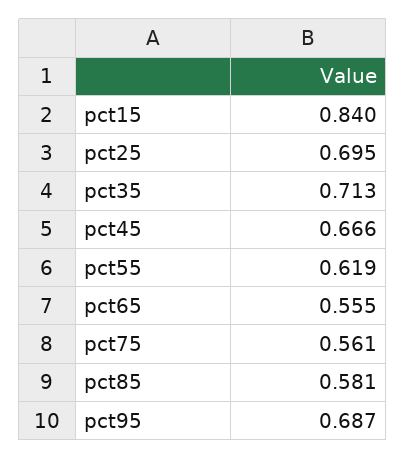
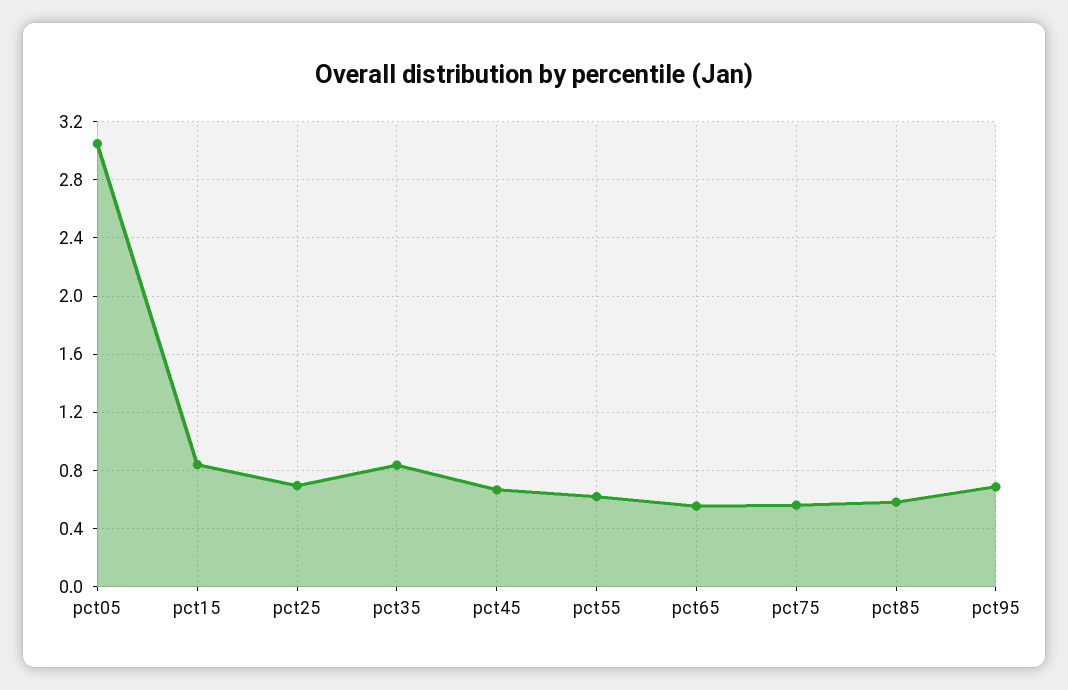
  {
    "pct15": 0.84,
    "pct25": 0.695,
-   "pct35": 0.713,
+   "pct35": 0.85,
    "pct45": 0.666,
    "pct55": 0.619,
    "pct65": 0.555,
    "pct75": 0.561,
    "pct85": 0.581,
-   "pct95": 0.687
+   "pct95": 0.687,
+   "pct05": 3.05
  }

